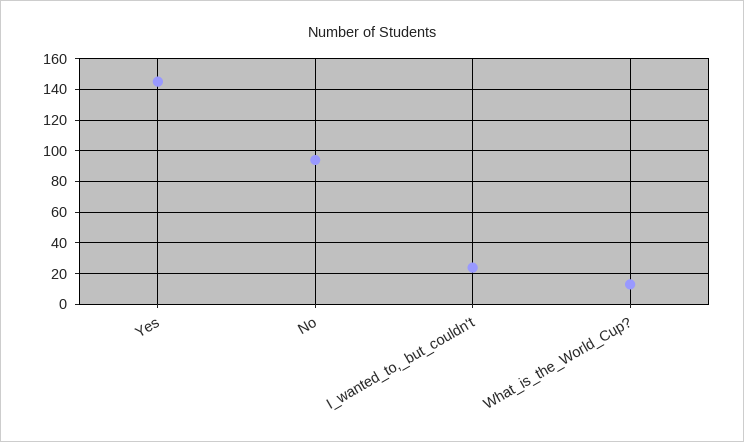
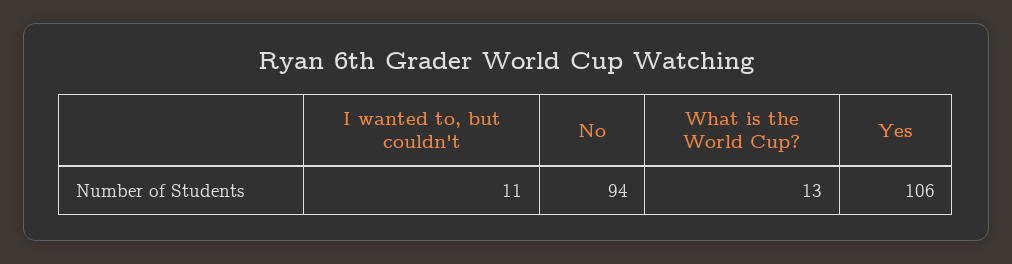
  {
-   "Yes": 145,
+   "Yes": 106,
    "No": 94,
-   "I_wanted_to,_but_couldn't": 25,
+   "I_wanted_to,_but_couldn't": 11,
    "What_is_the_World_Cup?": 13
  }

